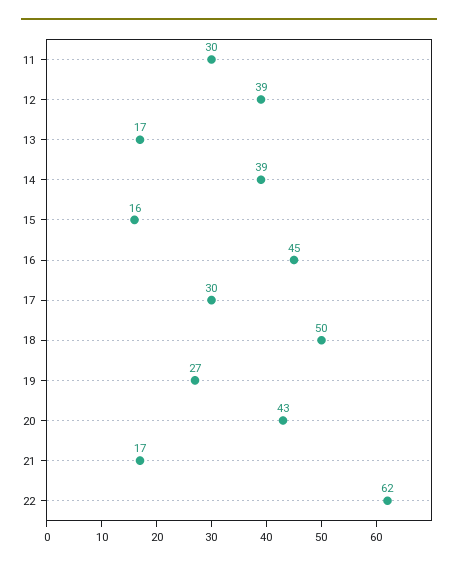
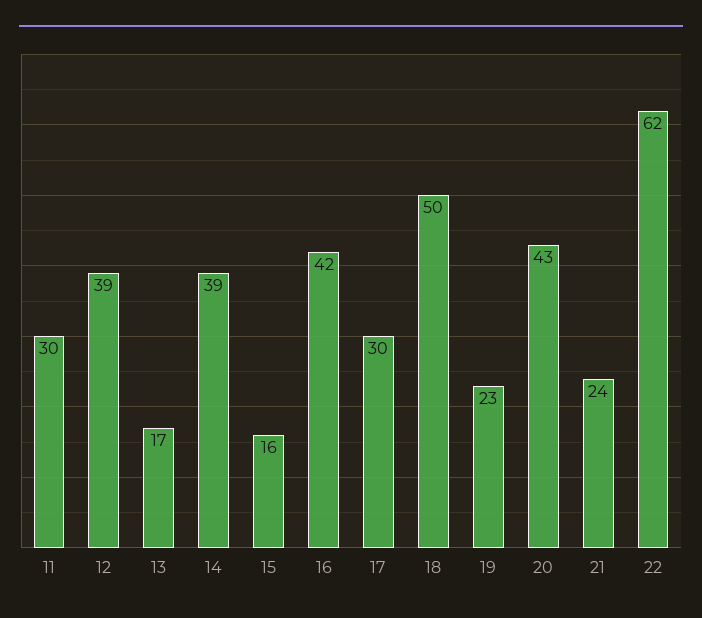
  {
    "11": 30,
    "12": 39,
    "13": 17,
    "14": 39,
    "15": 16,
-   "16": 45,
+   "16": 42,
    "17": 30,
    "18": 50,
-   "19": 27,
+   "19": 23,
    "20": 43,
-   "21": 17,
+   "21": 24,
    "22": 62
  }

